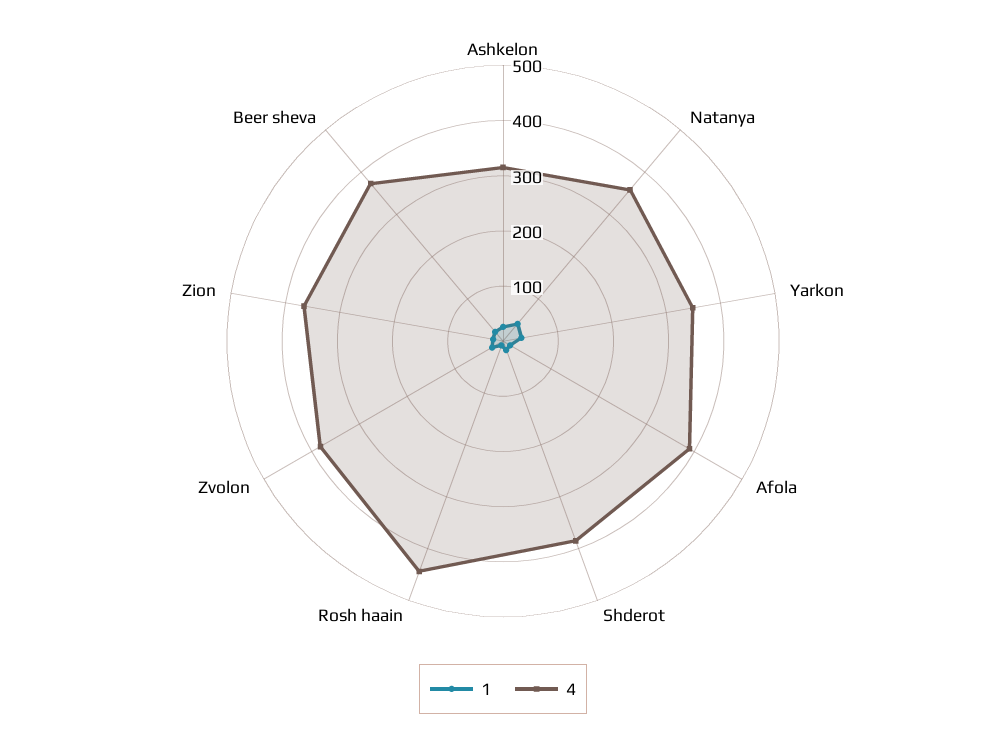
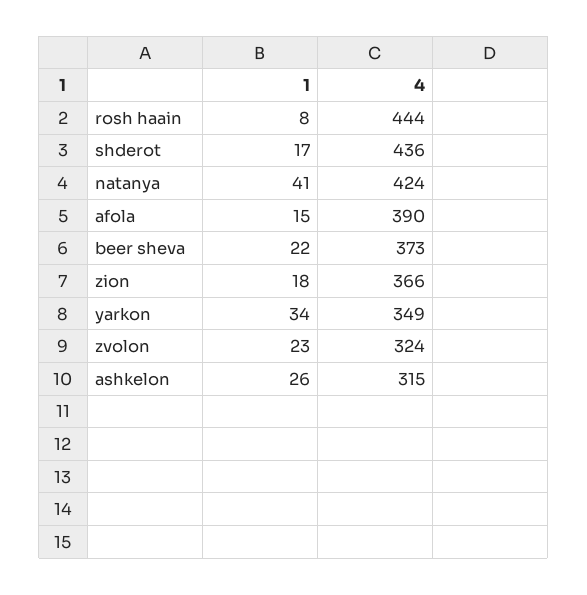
  {
    "1": {
      "Ashkelon": 26,
      "Natanya": 41,
      "Yarkon": 34,
      "Afola": 15,
      "Shderot": 17,
      "Rosh haain": 8,
      "Zvolon": 23,
      "Zion": 18,
      "Beer sheva": 22
    },
    "4": {
      "Ashkelon": 315,
-     "Natanya": 360,
+     "Natanya": 424,
      "Yarkon": 349,
      "Afola": 390,
-     "Shderot": 380,
+     "Shderot": 436,
      "Rosh haain": 444,
-     "Zvolon": 380,
+     "Zvolon": 324,
      "Zion": 366,
      "Beer sheva": 373
    }
  }

